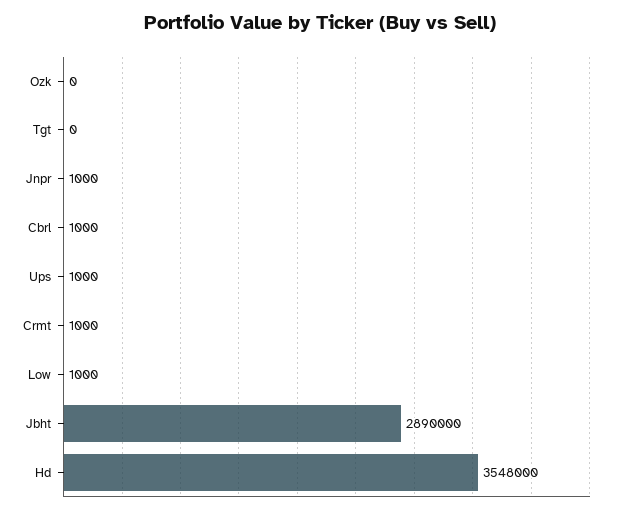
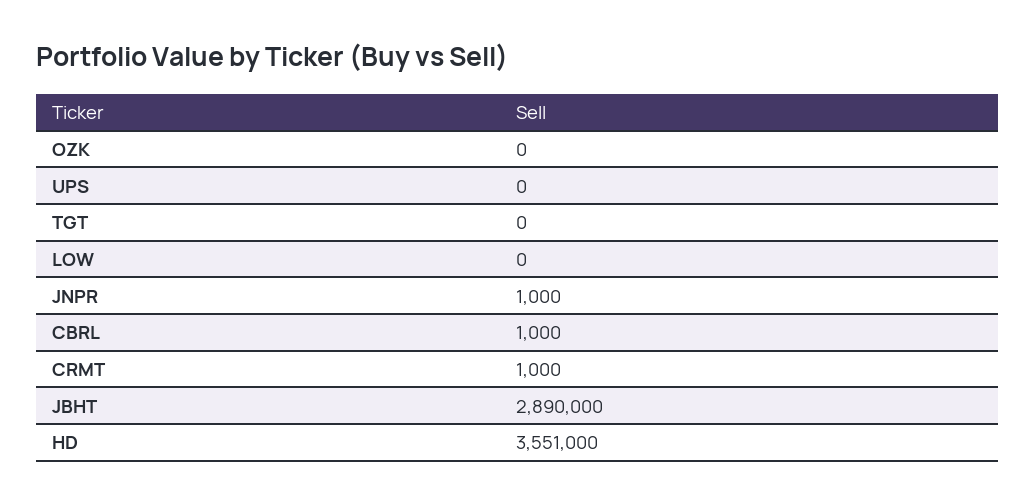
  {
    "Ozk": 0,
    "Tgt": 0,
    "Jnpr": 1000,
    "Cbrl": 1000,
-   "Ups": 1000,
+   "Ups": 0,
    "Crmt": 1000,
-   "Low": 1000,
+   "Low": 0,
    "Jbht": 2890000,
-   "Hd": 3548000
+   "Hd": 3551000
  }

